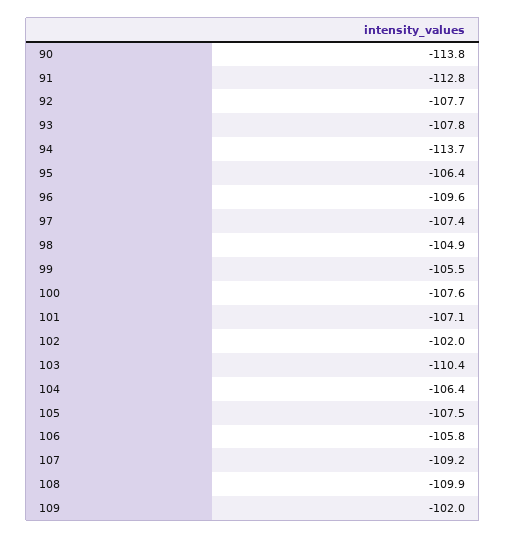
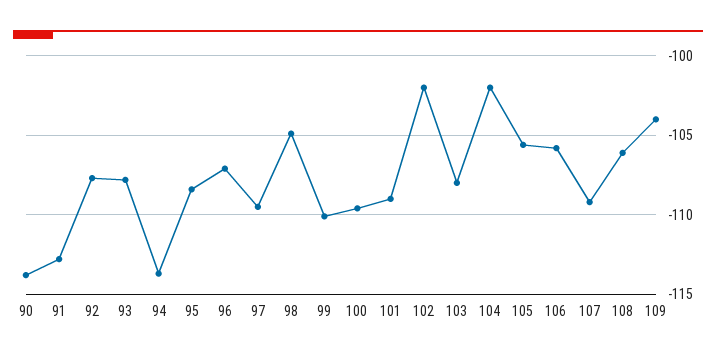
  {
    "90": -113.8,
    "91": -112.8,
    "92": -107.7,
    "93": -107.8,
    "94": -113.7,
-   "95": -106.4,
+   "95": -108.5,
-   "96": -109.6,
+   "96": -107,
-   "97": -107.4,
+   "97": -109.5,
    "98": -104.9,
-   "99": -105.5,
+   "99": -110,
-   "100": -107.6,
+   "100": -109.5,
-   "101": -107.1,
+   "101": -109,
    "102": -102,
-   "103": -110.4,
+   "103": -108,
-   "104": -106.4,
+   "104": -102,
-   "105": -107.5,
+   "105": -105.5,
    "106": -105.8,
    "107": -109.2,
-   "108": -109.9,
+   "108": -106,
-   "109": -102
+   "109": -104
  }

